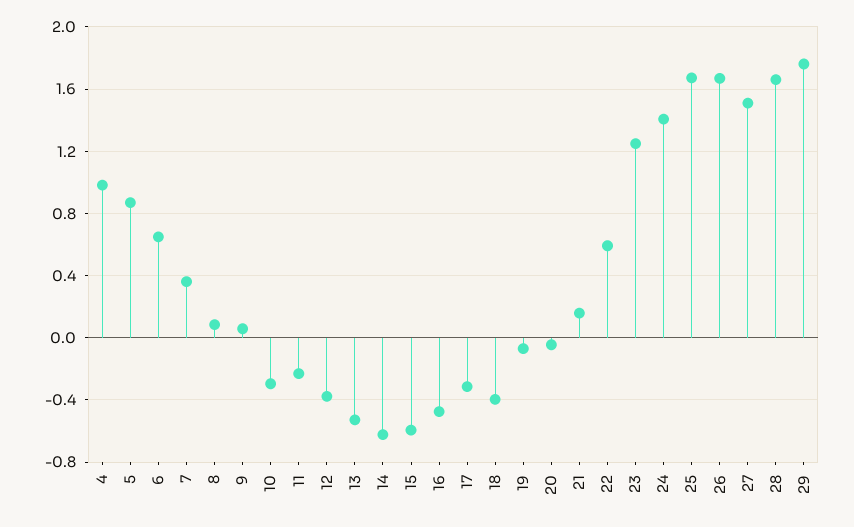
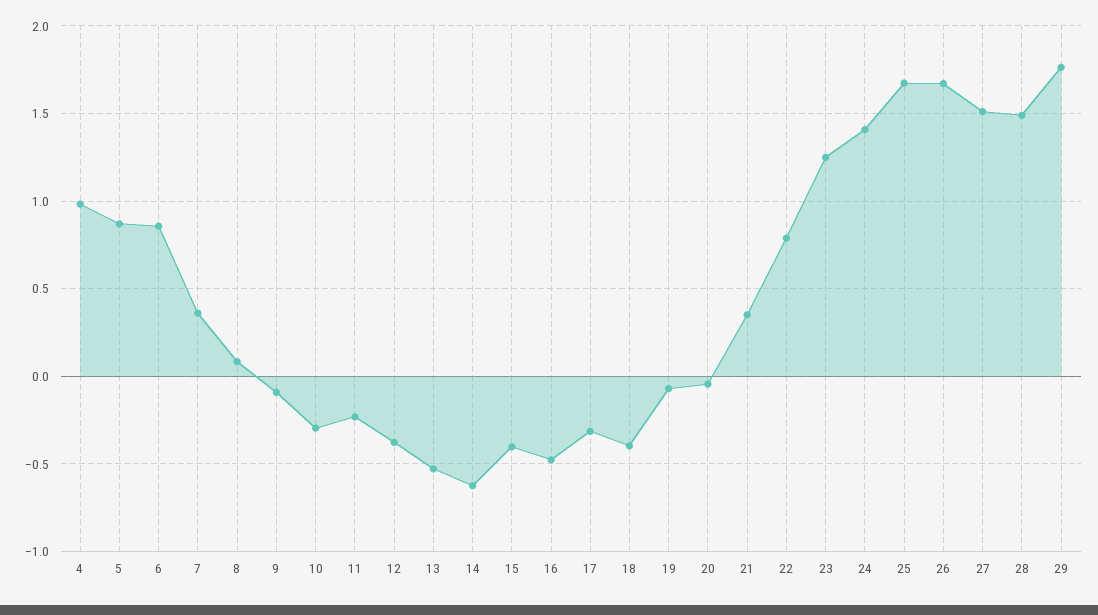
  {
    "4": 1,
    "5": 0.85,
-   "6": 0.65,
+   "6": 0.85,
    "7": 0.35,
    "8": 0.1,
-   "9": 0.05,
+   "9": -0.1,
    "10": -0.3,
    "11": -0.25,
    "12": -0.4,
    "13": -0.55,
    "14": -0.6,
-   "15": -0.6,
+   "15": -0.4,
    "16": -0.5,
    "17": -0.3,
    "18": -0.4,
    "19": -0.05,
    "20": -0.05,
-   "21": 0.15,
+   "21": 0.35,
-   "22": 0.6,
+   "22": 0.8,
    "23": 1.25,
    "24": 1.4,
    "25": 1.65,
    "26": 1.65,
    "27": 1.5,
-   "28": 1.65,
+   "28": 1.5,
    "29": 1.75
  }

